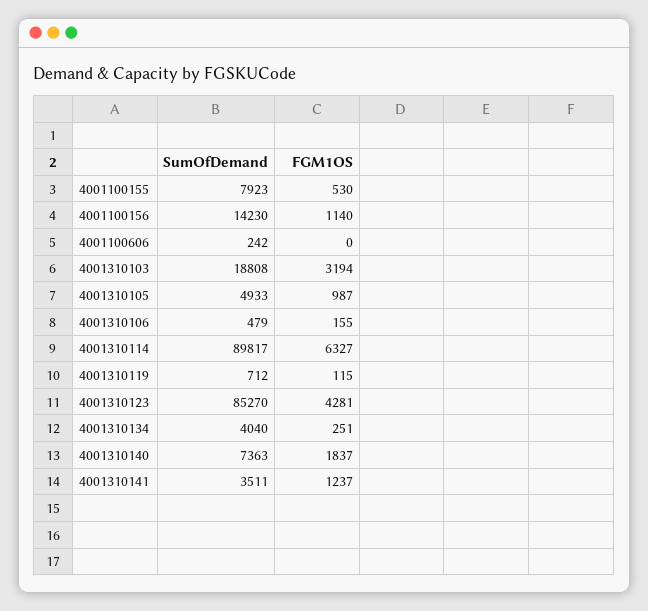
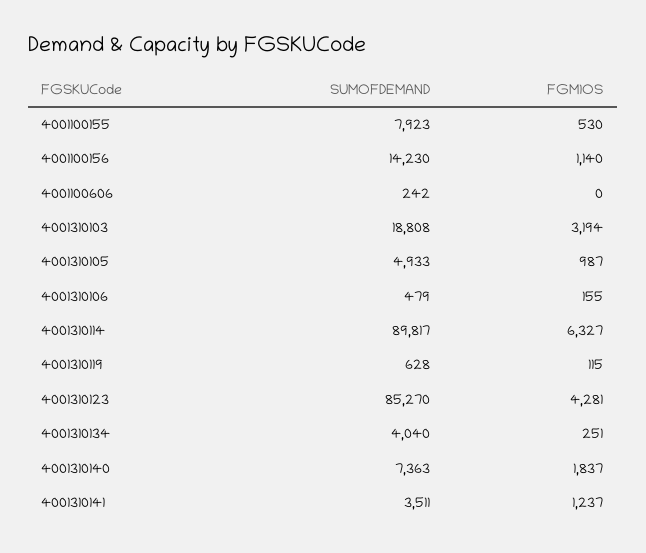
  {
    "SumOfDemand": {
      "4001100155": 7923,
      "4001100156": 14230,
      "4001100606": 242,
      "4001310103": 18808,
      "4001310105": 4933,
      "4001310106": 479,
      "4001310114": 89817,
-     "4001310119": 712,
+     "4001310119": 628,
      "4001310123": 85270,
      "4001310134": 4040,
      "4001310140": 7363,
      "4001310141": 3511
    },
    "FGM1OS": {
      "4001100155": 530,
      "4001100156": 1140,
      "4001100606": 0,
      "4001310103": 3194,
      "4001310105": 987,
      "4001310106": 155,
      "4001310114": 6327,
      "4001310119": 115,
      "4001310123": 4281,
      "4001310134": 251,
      "4001310140": 1837,
      "4001310141": 1237
    }
  }

